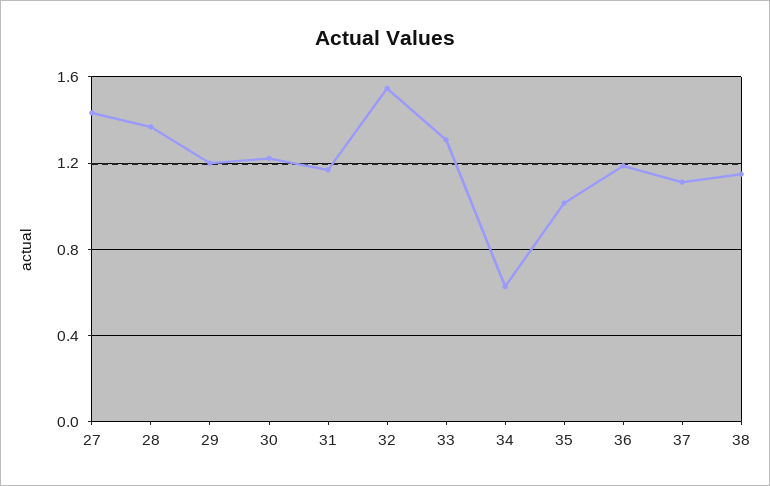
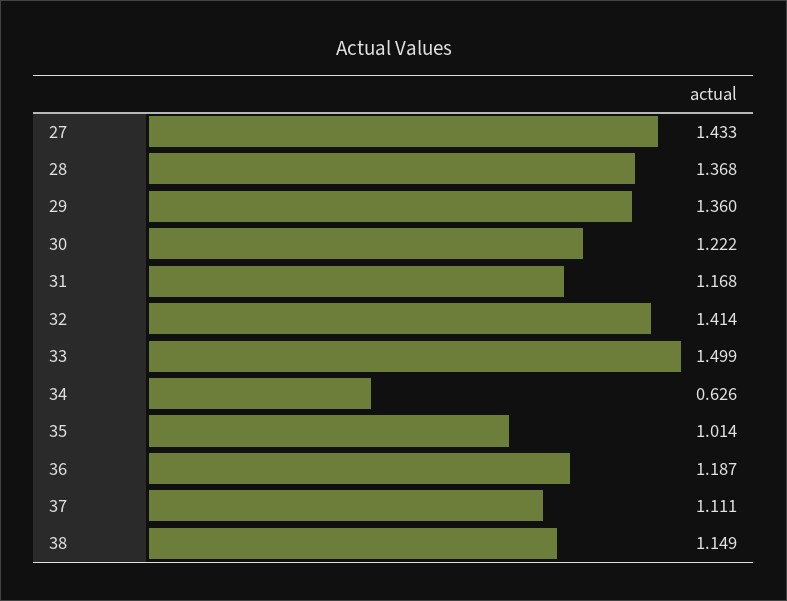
  {
    "27": 1.433,
    "28": 1.368,
-   "29": 1.2,
+   "29": 1.36,
    "30": 1.222,
    "31": 1.168,
-   "32": 1.55,
+   "32": 1.414,
-   "33": 1.3,
+   "33": 1.499,
    "34": 0.626,
    "35": 1.014,
    "36": 1.187,
    "37": 1.111,
    "38": 1.149
  }

